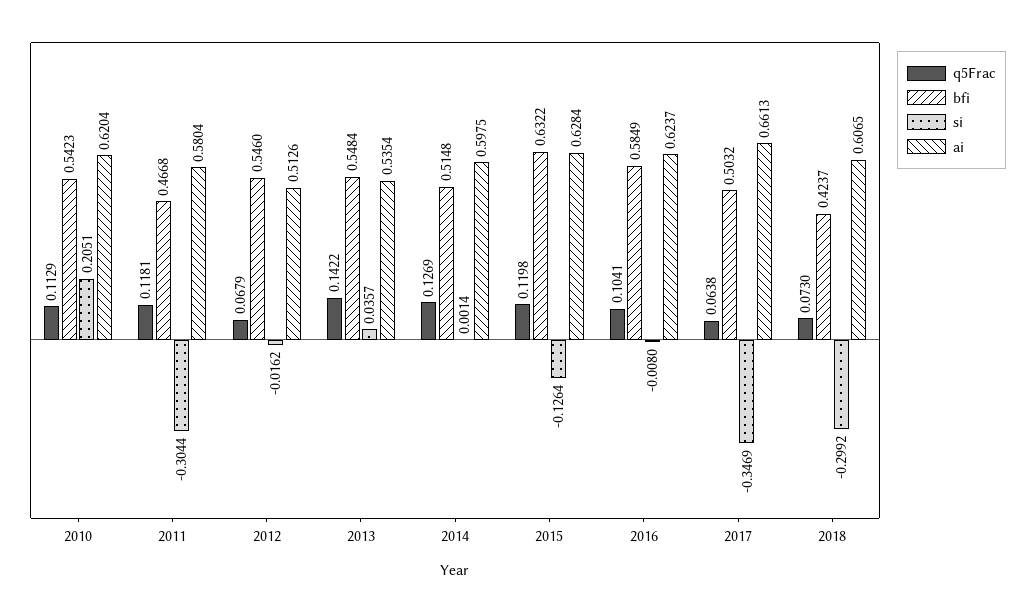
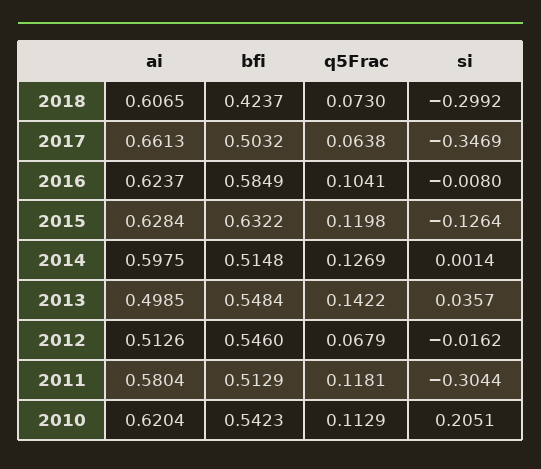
  {
    "q5Frac": {
      "2010": 0.1129,
      "2011": 0.1181,
      "2012": 0.0679,
      "2013": 0.1422,
      "2014": 0.1269,
      "2015": 0.1198,
      "2016": 0.1041,
      "2017": 0.0638,
      "2018": 0.073
    },
    "bfi": {
      "2010": 0.5423,
-     "2011": 0.4668,
+     "2011": 0.5129,
      "2012": 0.546,
      "2013": 0.5484,
      "2014": 0.5148,
      "2015": 0.6322,
      "2016": 0.5849,
      "2017": 0.5032,
      "2018": 0.4237
    },
    "si": {
      "2010": 0.2051,
      "2011": -0.3044,
      "2012": -0.0162,
      "2013": 0.0357,
      "2014": 0.0014,
      "2015": -0.1264,
      "2016": -0.008,
      "2017": -0.3469,
      "2018": -0.2992
    },
    "ai": {
      "2010": 0.6204,
      "2011": 0.5804,
      "2012": 0.5126,
-     "2013": 0.5354,
+     "2013": 0.4985,
      "2014": 0.5975,
      "2015": 0.6284,
      "2016": 0.6237,
      "2017": 0.6613,
      "2018": 0.6065
    }
  }

